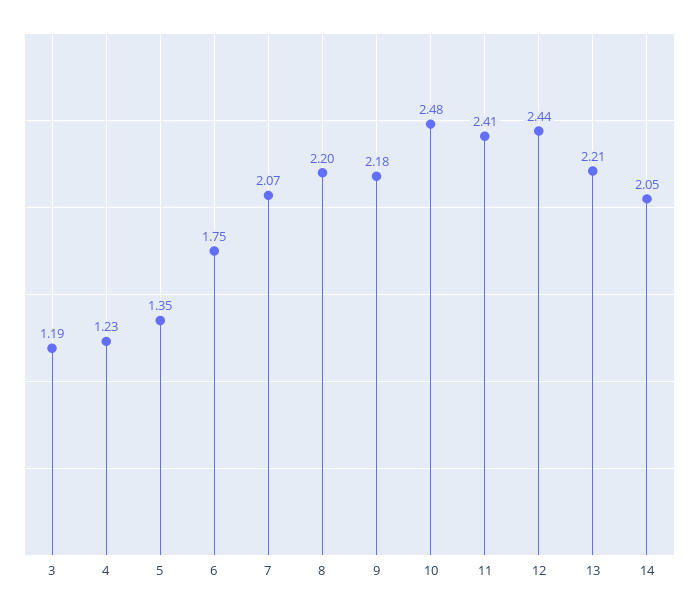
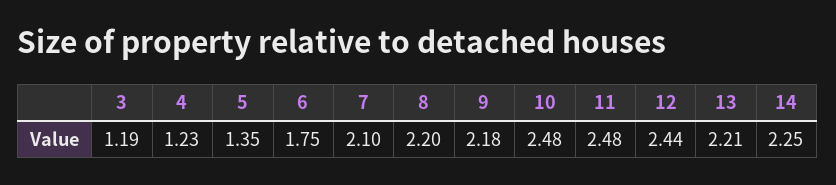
  {
    "3": 1.19,
    "4": 1.23,
    "5": 1.35,
    "6": 1.75,
-   "7": 2.07,
+   "7": 2.1,
    "8": 2.2,
    "9": 2.18,
    "10": 2.48,
-   "11": 2.41,
+   "11": 2.48,
    "12": 2.44,
    "13": 2.21,
-   "14": 2.05
+   "14": 2.25
  }

